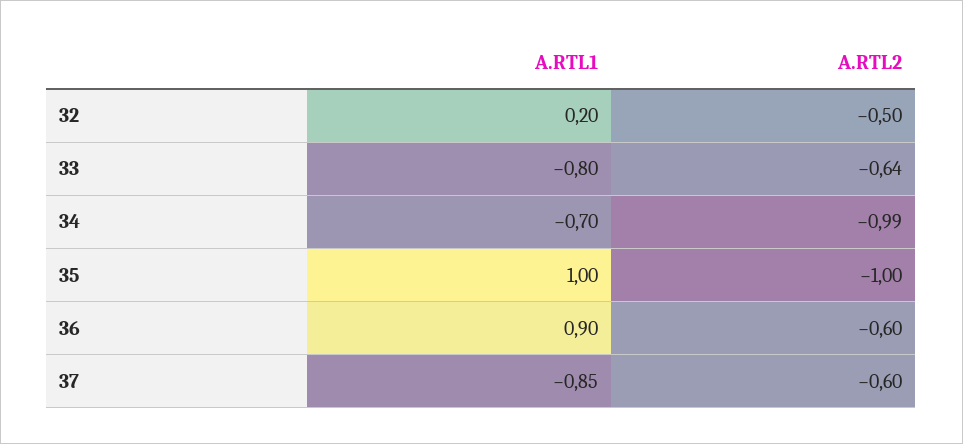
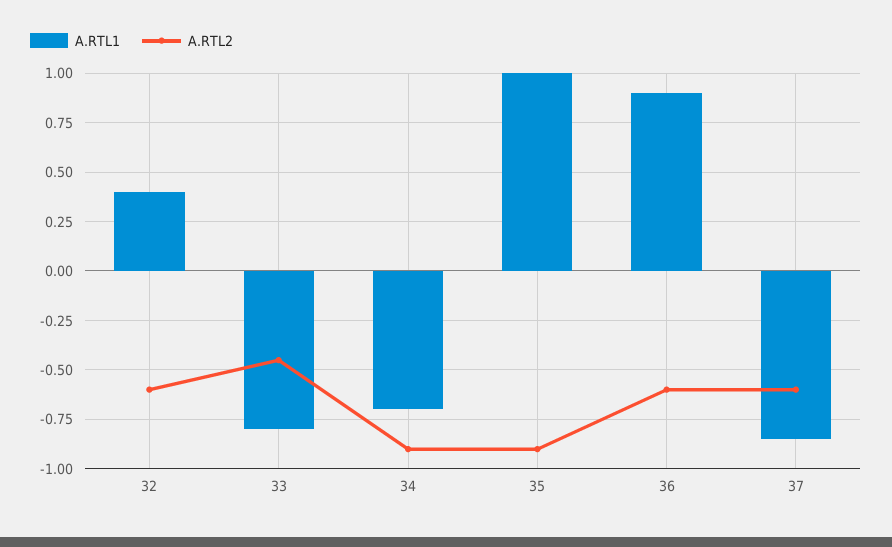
  {
    "A.RTL1": {
-     "32": 0.2,
+     "32": 0.4,
      "33": -0.8,
      "34": -0.7,
      "35": 1,
      "36": 0.9,
      "37": -0.85
    },
    "A.RTL2": {
-     "32": -0.5,
+     "32": -0.6,
-     "33": -0.64,
+     "33": -0.45,
-     "34": -0.99,
+     "34": -0.9,
-     "35": -1,
+     "35": -0.9,
      "36": -0.6,
      "37": -0.6
    }
  }

